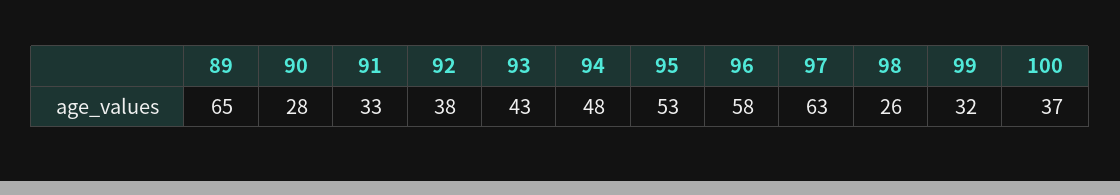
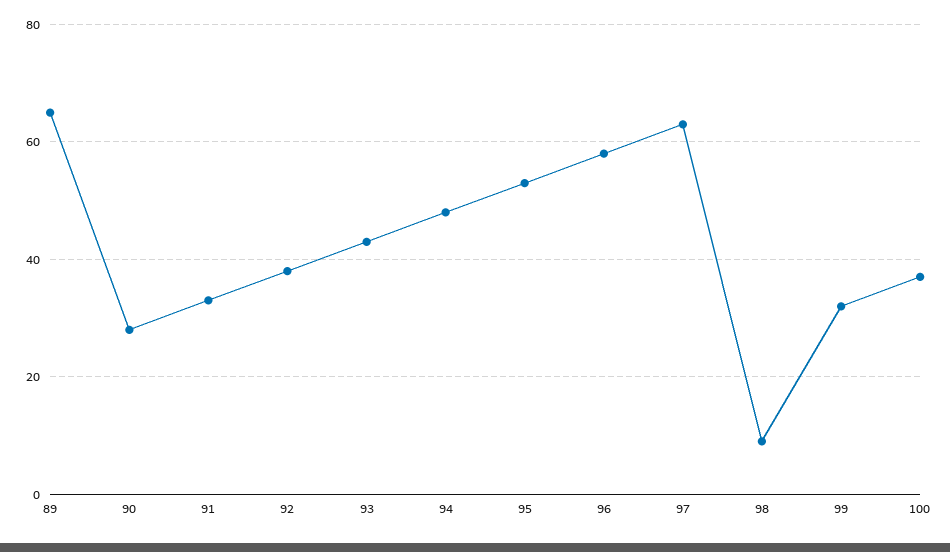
  {
    "89": 65,
    "90": 28,
    "91": 33,
    "92": 38,
    "93": 43,
    "94": 48,
    "95": 53,
    "96": 58,
    "97": 63,
-   "98": 26,
+   "98": 10,
    "99": 32,
    "100": 37
  }

